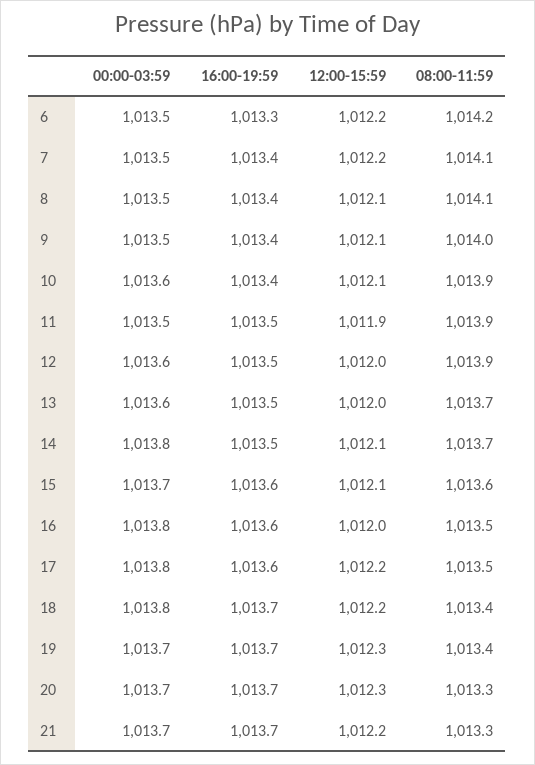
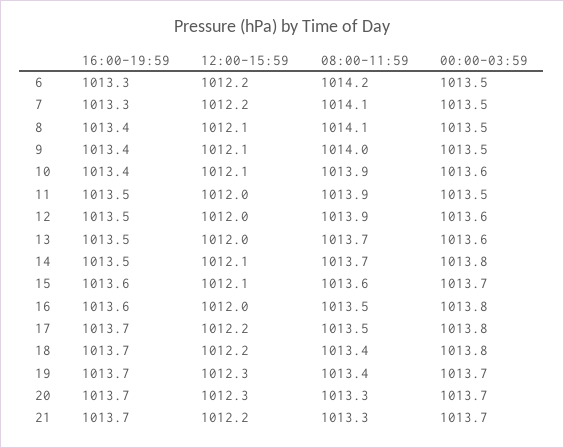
  {
    "00:00-03:59": {
      "6": 1013.5,
      "7": 1013.5,
      "8": 1013.5,
      "9": 1013.5,
      "10": 1013.6,
      "11": 1013.5,
      "12": 1013.6,
      "13": 1013.6,
      "14": 1013.8,
      "15": 1013.7,
      "16": 1013.8,
      "17": 1013.8,
      "18": 1013.8,
      "19": 1013.7,
      "20": 1013.7,
      "21": 1013.7
    },
    "16:00-19:59": {
      "6": 1013.3,
-     "7": 1013.4,
+     "7": 1013.3,
      "8": 1013.4,
      "9": 1013.4,
      "10": 1013.4,
      "11": 1013.5,
      "12": 1013.5,
      "13": 1013.5,
      "14": 1013.5,
      "15": 1013.6,
      "16": 1013.6,
-     "17": 1013.6,
+     "17": 1013.7,
      "18": 1013.7,
      "19": 1013.7,
      "20": 1013.7,
      "21": 1013.7
    },
    "12:00-15:59": {
      "6": 1012.2,
      "7": 1012.2,
      "8": 1012.1,
      "9": 1012.1,
      "10": 1012.1,
-     "11": 1011.9,
+     "11": 1012,
      "12": 1012,
      "13": 1012,
      "14": 1012.1,
      "15": 1012.1,
      "16": 1012,
      "17": 1012.2,
      "18": 1012.2,
      "19": 1012.3,
      "20": 1012.3,
      "21": 1012.2
    },
    "08:00-11:59": {
      "6": 1014.2,
      "7": 1014.1,
      "8": 1014.1,
      "9": 1014,
      "10": 1013.9,
      "11": 1013.9,
      "12": 1013.9,
      "13": 1013.7,
      "14": 1013.7,
      "15": 1013.6,
      "16": 1013.5,
      "17": 1013.5,
      "18": 1013.4,
      "19": 1013.4,
      "20": 1013.3,
      "21": 1013.3
    }
  }

